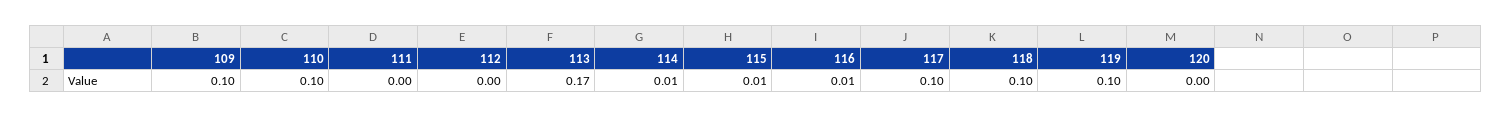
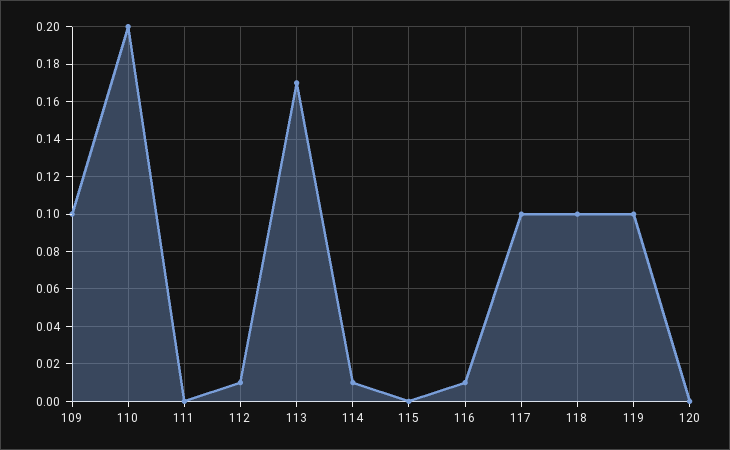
  {
    "109": 0.1,
-   "110": 0.1,
+   "110": 0.2,
    "111": 0,
-   "112": 0,
+   "112": 0.01,
    "113": 0.17,
    "114": 0.01,
-   "115": 0.01,
+   "115": 0,
    "116": 0.01,
    "117": 0.1,
    "118": 0.1,
    "119": 0.1,
    "120": 0
  }

